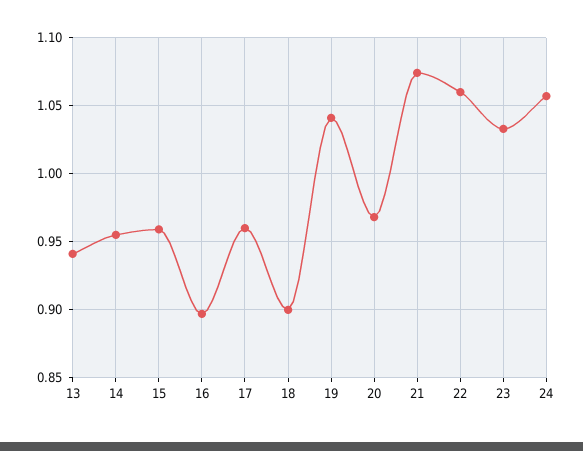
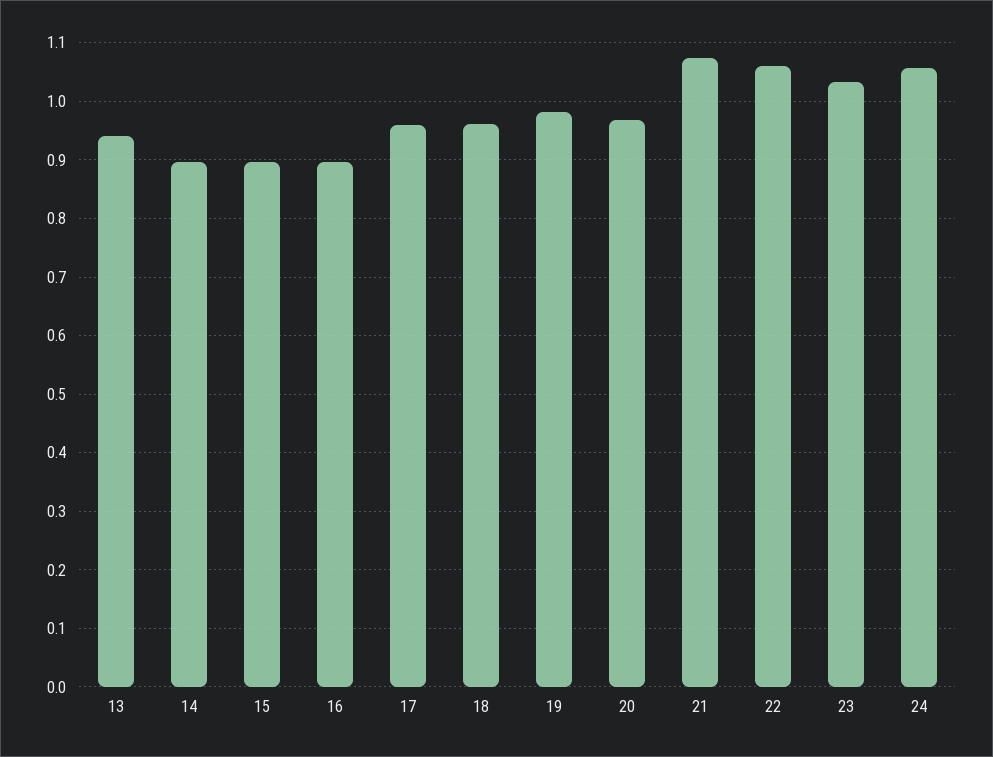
  {
    "13": 0.94,
-   "14": 0.955,
+   "14": 0.9,
-   "15": 0.96,
+   "15": 0.9,
    "16": 0.895,
    "17": 0.96,
-   "18": 0.9,
+   "18": 0.96,
-   "19": 1.04,
+   "19": 0.98,
    "20": 0.97,
    "21": 1.075,
    "22": 1.06,
    "23": 1.035,
    "24": 1.055
  }

